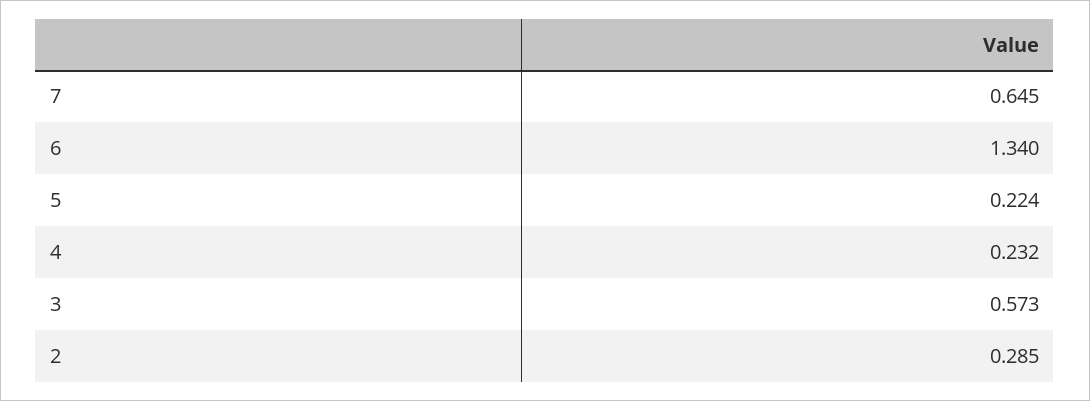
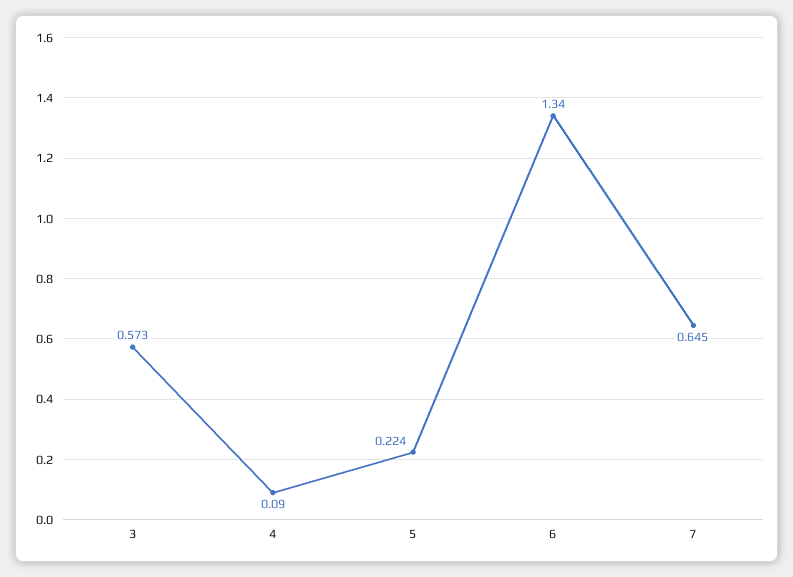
  {
    "7": 0.645,
    "6": 1.34,
    "5": 0.224,
-   "4": 0.232,
+   "4": 0.09,
-   "3": 0.573,
+   "3": 0.573
-   "2": 0.285
  }

